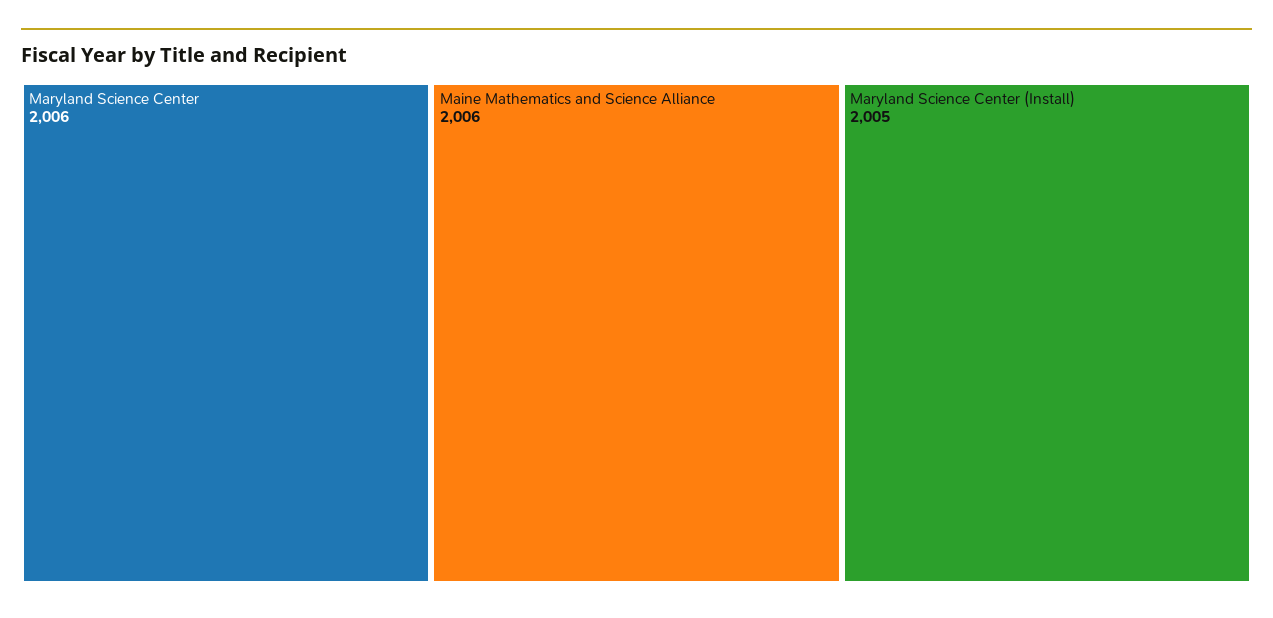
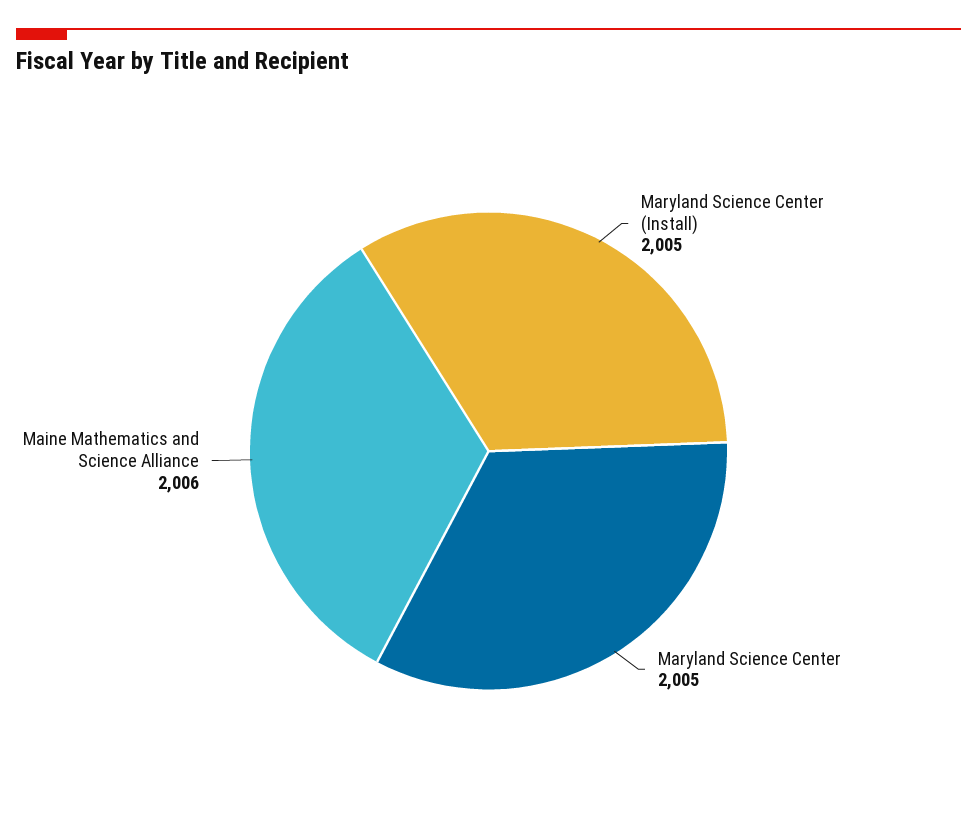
  {
-   "Maryland Science Center": 2006,
+   "Maryland Science Center": 2005,
    "Maine Mathematics and Science Alliance": 2006,
    "Maryland Science Center (Install)": 2005
  }

